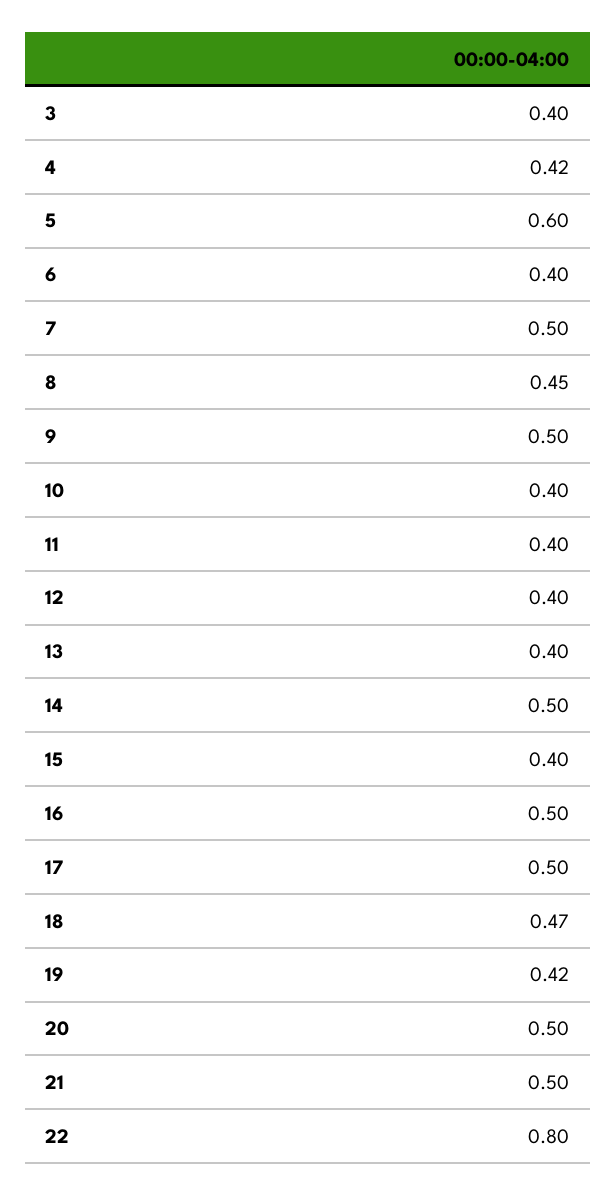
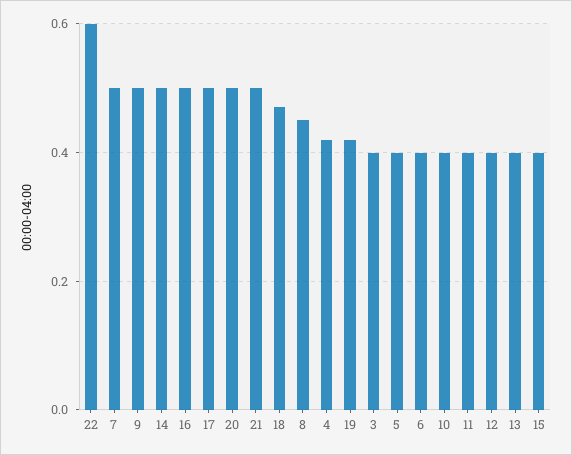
  {
    "3": 0.4,
    "4": 0.42,
-   "5": 0.6,
+   "5": 0.4,
    "6": 0.4,
    "7": 0.5,
    "8": 0.45,
    "9": 0.5,
    "10": 0.4,
    "11": 0.4,
    "12": 0.4,
    "13": 0.4,
    "14": 0.5,
    "15": 0.4,
    "16": 0.5,
    "17": 0.5,
    "18": 0.47,
    "19": 0.42,
    "20": 0.5,
    "21": 0.5,
-   "22": 0.8
+   "22": 0.6
  }

